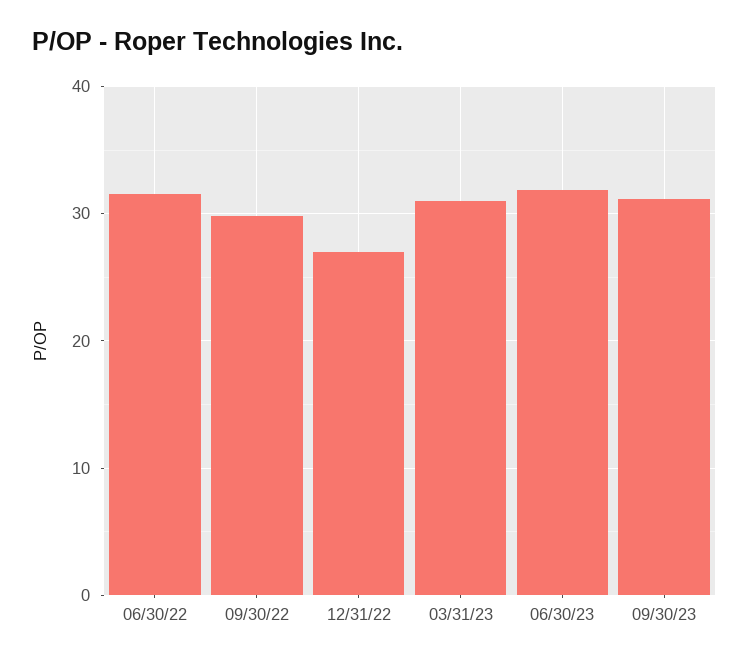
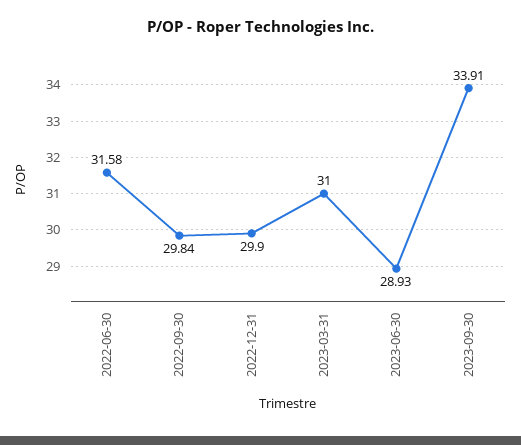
  {
    "06/30/22": 31.58,
    "09/30/22": 29.84,
-   "12/31/22": 27,
+   "12/31/22": 29.9,
    "03/31/23": 31,
-   "06/30/23": 32,
+   "06/30/23": 28.93,
-   "09/30/23": 31
+   "09/30/23": 33.91
  }

